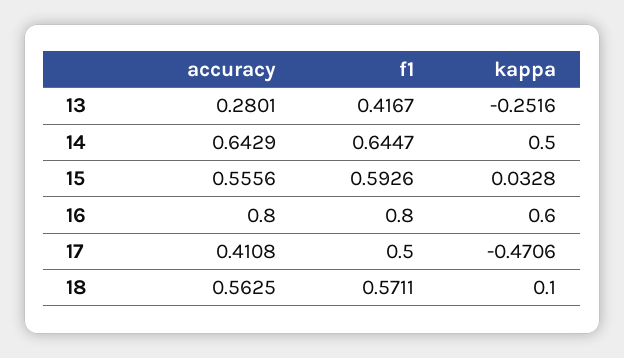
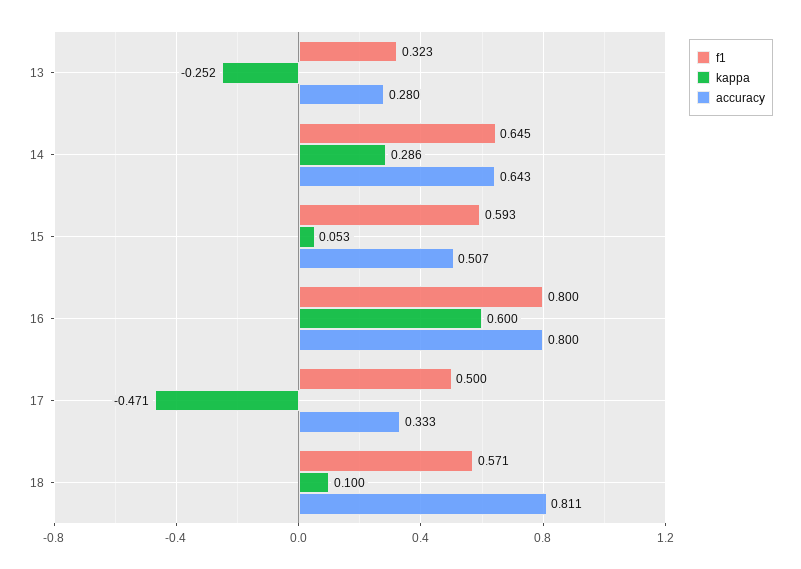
  {
    "accuracy": {
      "13": 0.2801,
      "14": 0.6429,
-     "15": 0.5556,
+     "15": 0.507,
      "16": 0.8,
-     "17": 0.4108,
+     "17": 0.333,
-     "18": 0.5625
+     "18": 0.811
    },
    "f1": {
-     "13": 0.4167,
+     "13": 0.323,
      "14": 0.6447,
      "15": 0.5926,
      "16": 0.8,
      "17": 0.5,
      "18": 0.5711
    },
    "kappa": {
      "13": -0.2516,
-     "14": 0.5,
+     "14": 0.286,
-     "15": 0.0328,
+     "15": 0.053,
      "16": 0.6,
      "17": -0.4706,
      "18": 0.1
    }
  }

